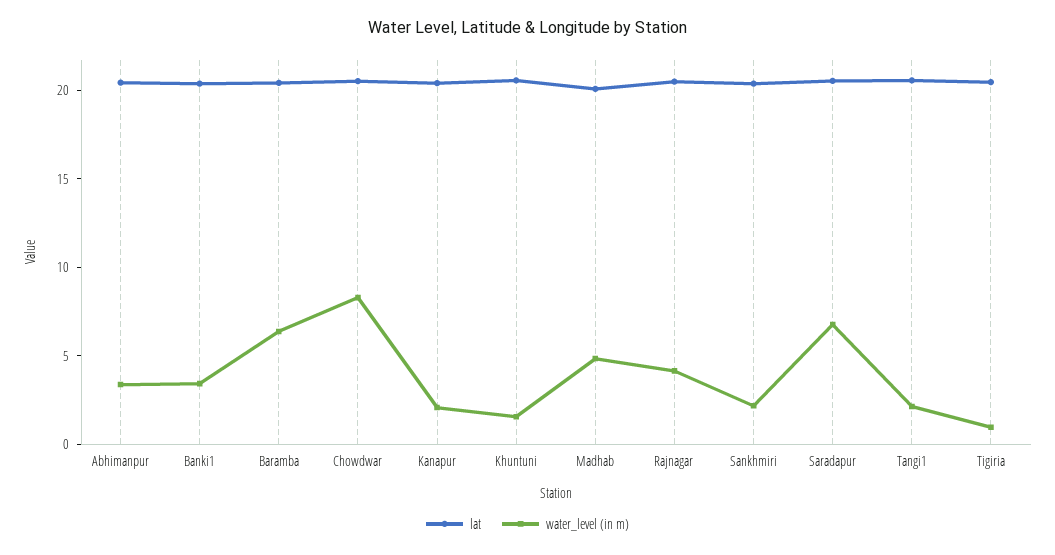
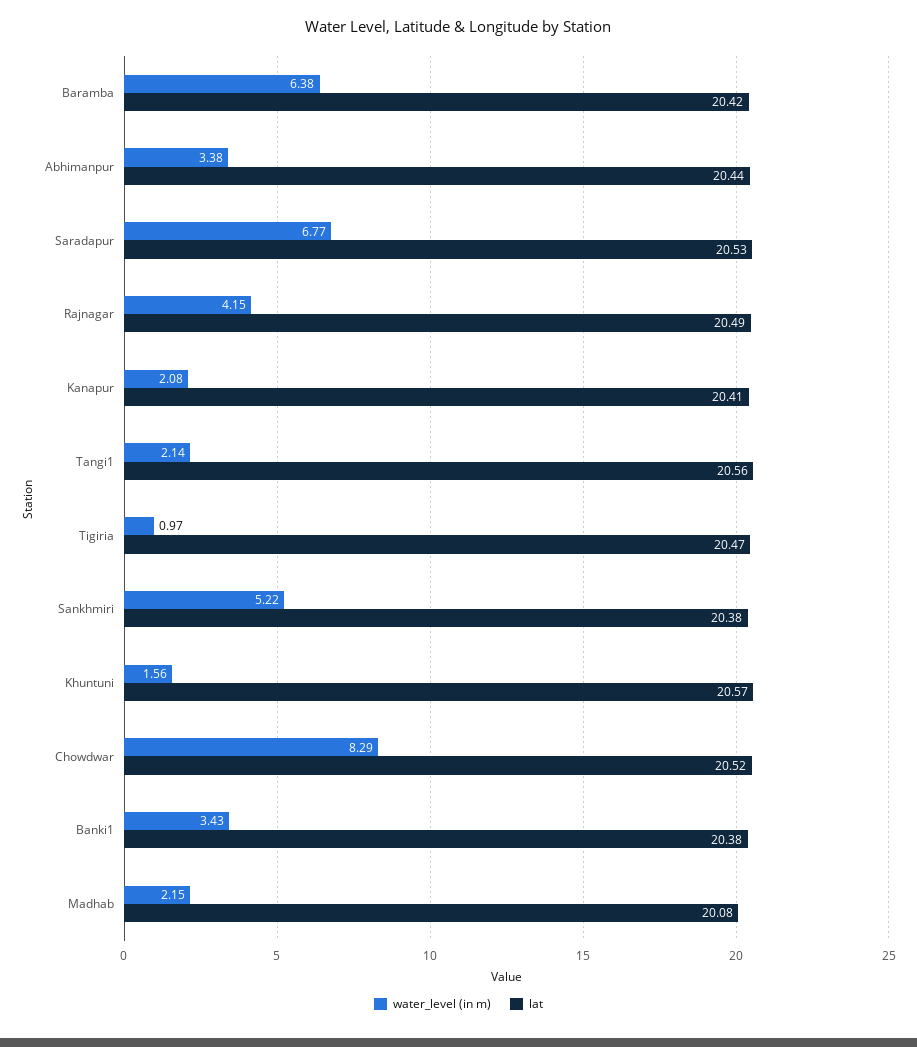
  {
    "lat": {
      "Abhimanpur": 20.44,
      "Banki1": 20.38,
      "Baramba": 20.42,
      "Chowdwar": 20.52,
      "Kanapur": 20.41,
      "Khuntuni": 20.57,
      "Madhab": 20.08,
      "Rajnagar": 20.49,
      "Sankhmiri": 20.38,
      "Saradapur": 20.53,
      "Tangi1": 20.56,
      "Tigiria": 20.47
    },
    "water_level (in m)": {
      "Abhimanpur": 3.38,
      "Banki1": 3.43,
      "Baramba": 6.38,
      "Chowdwar": 8.29,
      "Kanapur": 2.08,
      "Khuntuni": 1.56,
-     "Madhab": 5,
+     "Madhab": 2.15,
      "Rajnagar": 4.15,
-     "Sankhmiri": 2,
+     "Sankhmiri": 5.22,
      "Saradapur": 6.77,
      "Tangi1": 2.14,
      "Tigiria": 0.97
    }
  }

